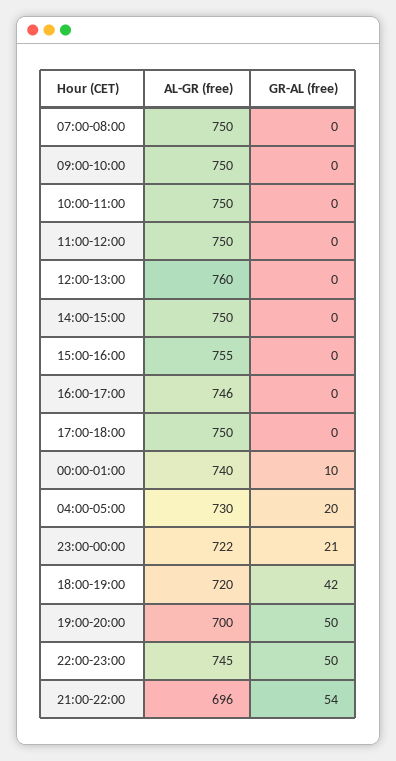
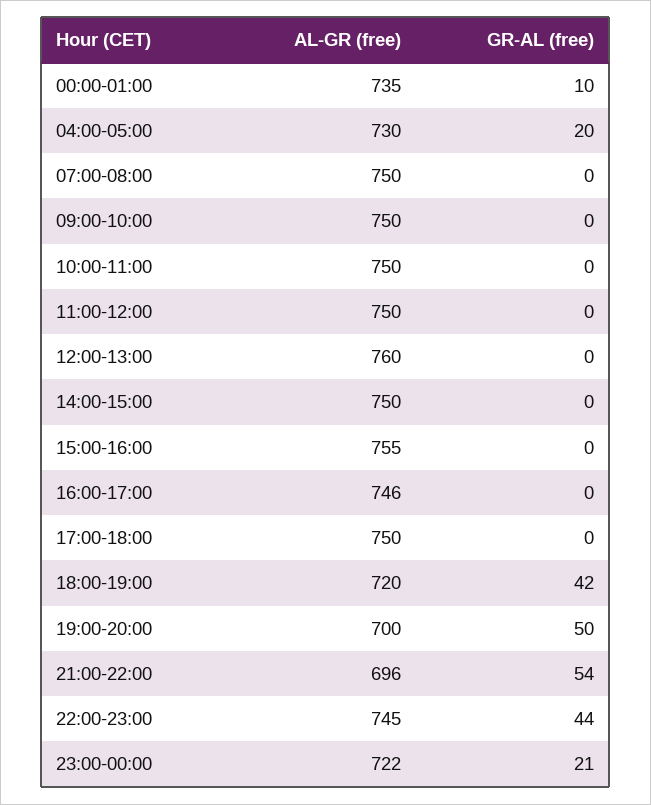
  {
    "AL-GR (free)": {
      "07:00-08:00": 750,
      "09:00-10:00": 750,
      "10:00-11:00": 750,
      "11:00-12:00": 750,
      "12:00-13:00": 760,
      "14:00-15:00": 750,
      "15:00-16:00": 755,
      "16:00-17:00": 746,
      "17:00-18:00": 750,
-     "00:00-01:00": 740,
+     "00:00-01:00": 735,
      "04:00-05:00": 730,
      "23:00-00:00": 722,
      "18:00-19:00": 720,
      "19:00-20:00": 700,
      "22:00-23:00": 745,
      "21:00-22:00": 696
    },
    "GR-AL (free)": {
      "07:00-08:00": 0,
      "09:00-10:00": 0,
      "10:00-11:00": 0,
      "11:00-12:00": 0,
      "12:00-13:00": 0,
      "14:00-15:00": 0,
      "15:00-16:00": 0,
      "16:00-17:00": 0,
      "17:00-18:00": 0,
      "00:00-01:00": 10,
      "04:00-05:00": 20,
      "23:00-00:00": 21,
      "18:00-19:00": 42,
      "19:00-20:00": 50,
-     "22:00-23:00": 50,
+     "22:00-23:00": 44,
      "21:00-22:00": 54
    }
  }

